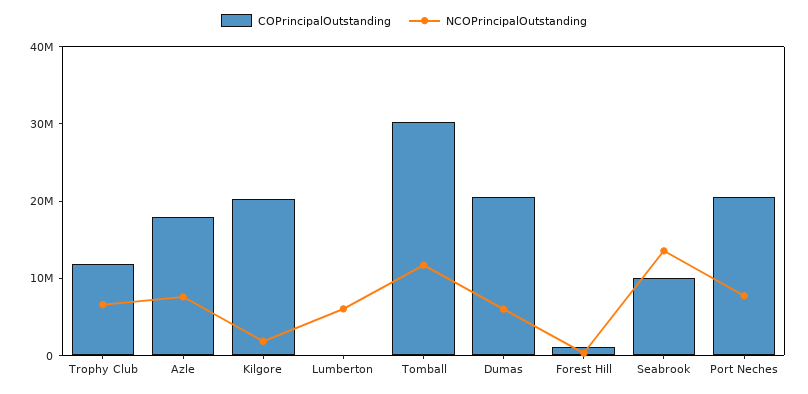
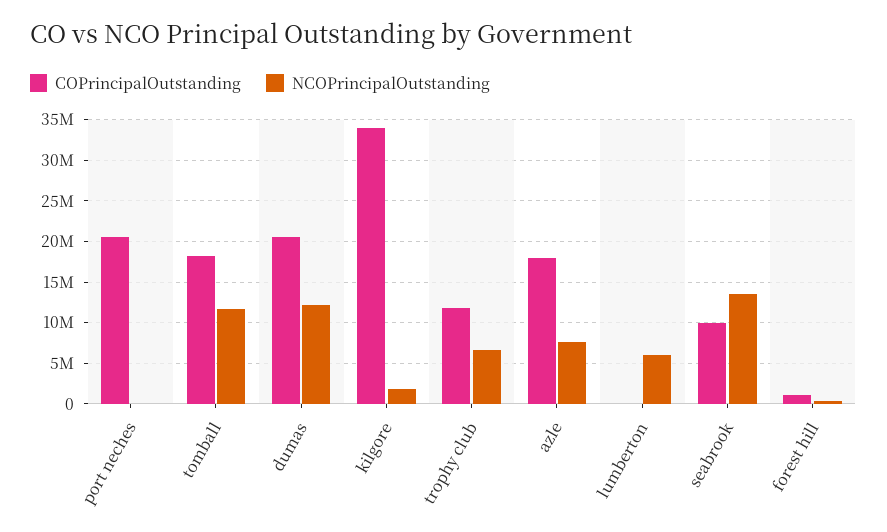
  {
    "COPrincipalOutstanding": {
      "Trophy Club": 12000000,
      "Azle": 18000000,
-     "Kilgore": 20000000,
+     "Kilgore": 34000000,
      "Lumberton": 0,
-     "Tomball": 30000000,
+     "Tomball": 18000000,
      "Dumas": 20000000,
      "Forest Hill": 1000000,
      "Seabrook": 10000000,
      "Port Neches": 21000000
    },
    "NCOPrincipalOutstanding": {
      "Trophy Club": 7000000,
      "Azle": 8000000,
      "Kilgore": 2000000,
      "Lumberton": 6000000,
      "Tomball": 12000000,
-     "Dumas": 6000000,
+     "Dumas": 12000000,
      "Forest Hill": 0,
      "Seabrook": 14000000,
-     "Port Neches": 8000000
+     "Port Neches": 0
    }
  }

